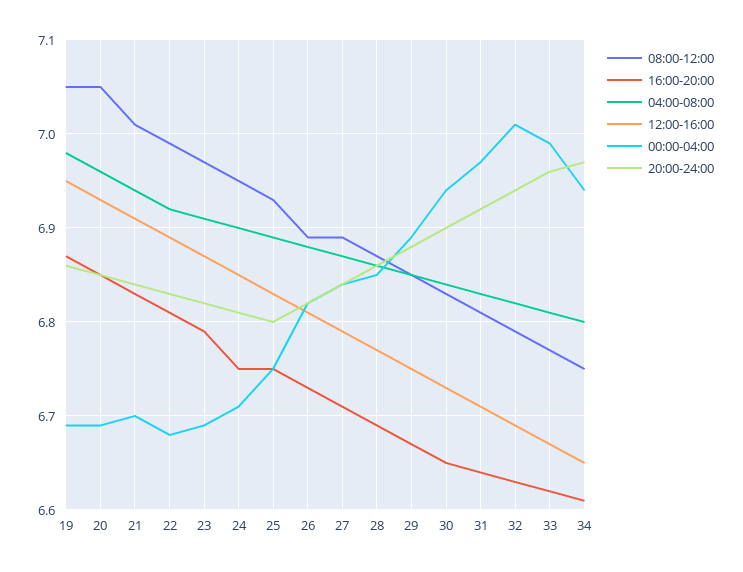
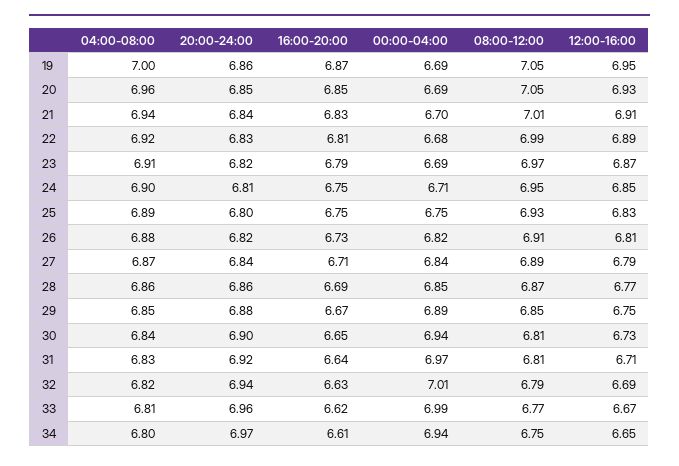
  {
    "08:00-12:00": {
      "19": 7.05,
      "20": 7.05,
      "21": 7.01,
      "22": 6.99,
      "23": 6.97,
      "24": 6.95,
      "25": 6.93,
-     "26": 6.89,
+     "26": 6.91,
      "27": 6.89,
      "28": 6.87,
      "29": 6.85,
-     "30": 6.83,
+     "30": 6.81,
      "31": 6.81,
      "32": 6.79,
      "33": 6.77,
      "34": 6.75
    },
    "16:00-20:00": {
      "19": 6.87,
      "20": 6.85,
      "21": 6.83,
      "22": 6.81,
      "23": 6.79,
      "24": 6.75,
      "25": 6.75,
      "26": 6.73,
      "27": 6.71,
      "28": 6.69,
      "29": 6.67,
      "30": 6.65,
      "31": 6.64,
      "32": 6.63,
      "33": 6.62,
      "34": 6.61
    },
    "04:00-08:00": {
-     "19": 6.98,
+     "19": 7,
      "20": 6.96,
      "21": 6.94,
      "22": 6.92,
      "23": 6.91,
      "24": 6.9,
      "25": 6.89,
      "26": 6.88,
      "27": 6.87,
      "28": 6.86,
      "29": 6.85,
      "30": 6.84,
      "31": 6.83,
      "32": 6.82,
      "33": 6.81,
      "34": 6.8
    },
    "12:00-16:00": {
      "19": 6.95,
      "20": 6.93,
      "21": 6.91,
      "22": 6.89,
      "23": 6.87,
      "24": 6.85,
      "25": 6.83,
      "26": 6.81,
      "27": 6.79,
      "28": 6.77,
      "29": 6.75,
      "30": 6.73,
      "31": 6.71,
      "32": 6.69,
      "33": 6.67,
      "34": 6.65
    },
    "00:00-04:00": {
      "19": 6.69,
      "20": 6.69,
      "21": 6.7,
      "22": 6.68,
      "23": 6.69,
      "24": 6.71,
      "25": 6.75,
      "26": 6.82,
      "27": 6.84,
      "28": 6.85,
      "29": 6.89,
      "30": 6.94,
      "31": 6.97,
      "32": 7.01,
      "33": 6.99,
      "34": 6.94
    },
    "20:00-24:00": {
      "19": 6.86,
      "20": 6.85,
      "21": 6.84,
      "22": 6.83,
      "23": 6.82,
      "24": 6.81,
      "25": 6.8,
      "26": 6.82,
      "27": 6.84,
      "28": 6.86,
      "29": 6.88,
      "30": 6.9,
      "31": 6.92,
      "32": 6.94,
      "33": 6.96,
      "34": 6.97
    }
  }

